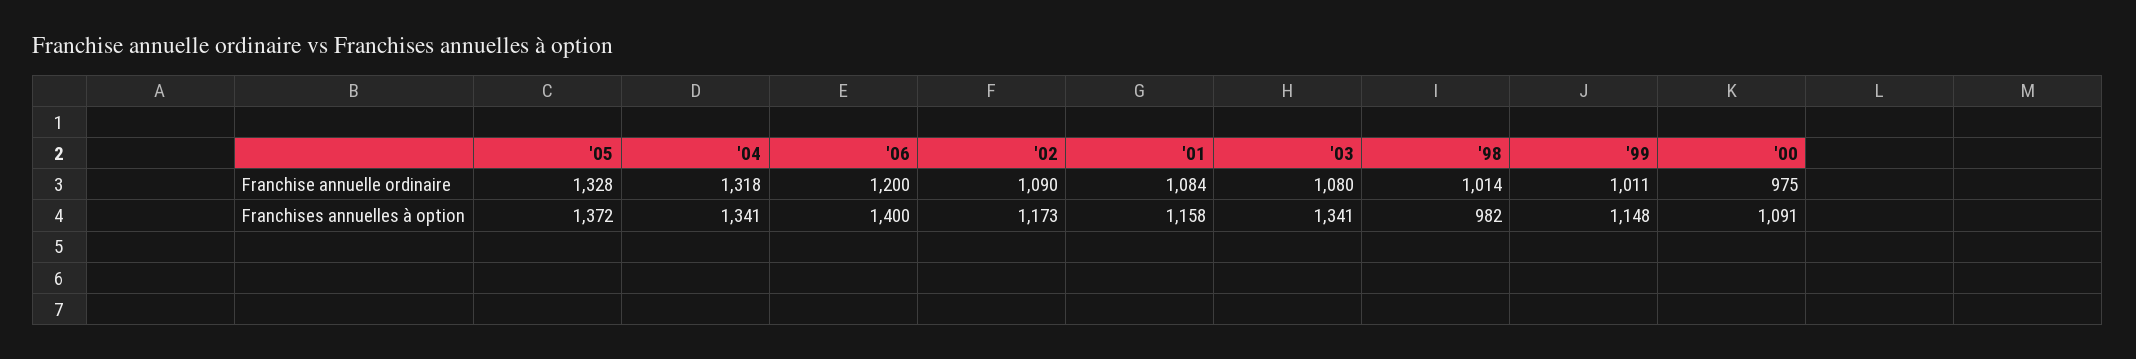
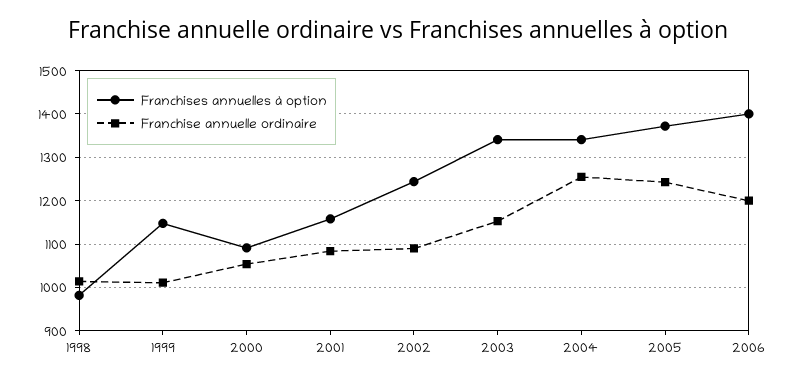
  {
    "Franchise annuelle ordinaire": {
-     "'05": 1328,
+     "'05": 1240,
-     "'04": 1318,
+     "'04": 1260,
      "'06": 1200,
      "'02": 1090,
      "'01": 1084,
-     "'03": 1080,
+     "'03": 1160,
      "'98": 1014,
      "'99": 1011,
-     "'00": 975
+     "'00": 1060
    },
    "Franchises annuelles à option": {
      "'05": 1372,
      "'04": 1341,
      "'06": 1400,
-     "'02": 1173,
+     "'02": 1240,
      "'01": 1158,
      "'03": 1341,
      "'98": 982,
      "'99": 1148,
      "'00": 1091
    }
  }

